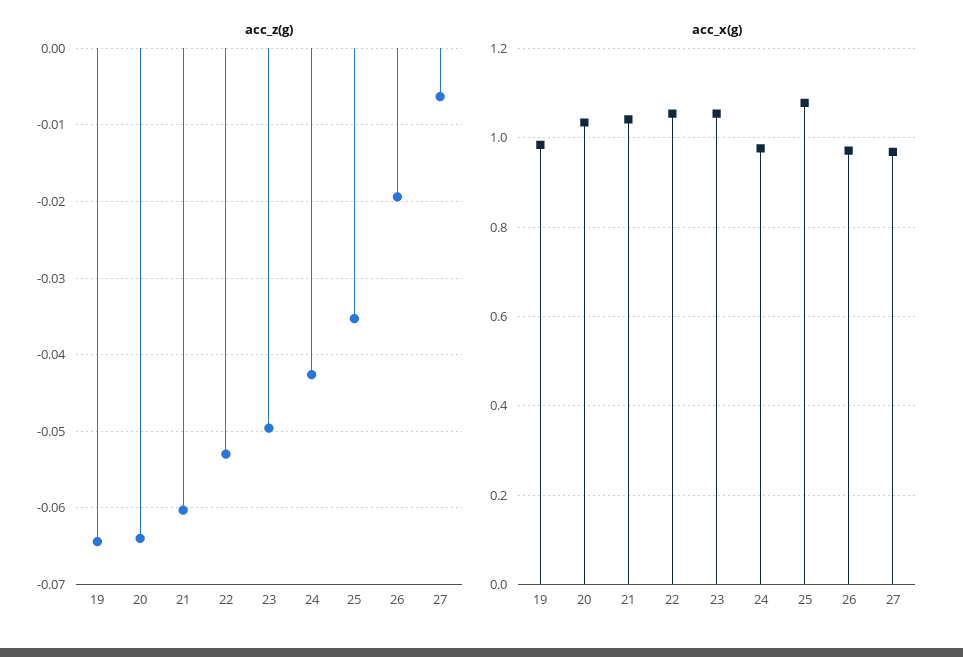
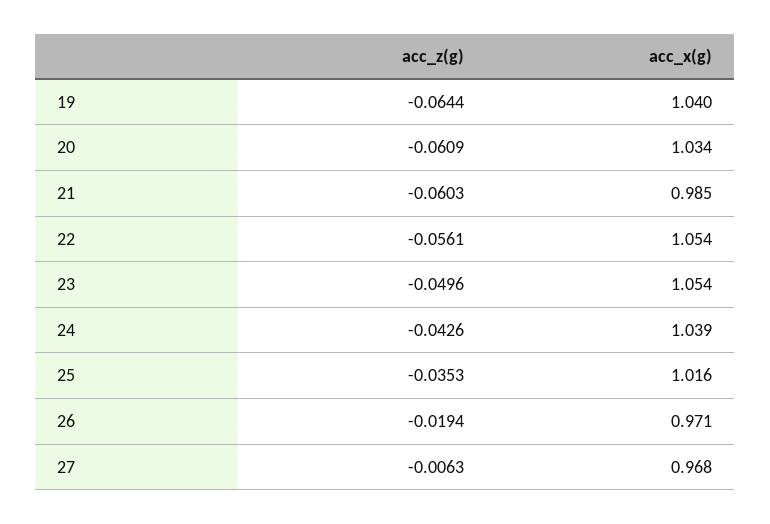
  {
    "acc_z(g)": {
      "19": -0.0644,
-     "20": -0.064,
+     "20": -0.0609,
      "21": -0.0603,
-     "22": -0.053,
+     "22": -0.0561,
      "23": -0.0496,
      "24": -0.0426,
      "25": -0.0353,
      "26": -0.0194,
      "27": -0.0063
    },
    "acc_x(g)": {
-     "19": 0.98,
+     "19": 1.04,
      "20": 1.034,
-     "21": 1.04,
+     "21": 0.985,
      "22": 1.054,
      "23": 1.054,
-     "24": 0.98,
+     "24": 1.039,
-     "25": 1.08,
+     "25": 1.016,
      "26": 0.971,
      "27": 0.968
    }
  }

